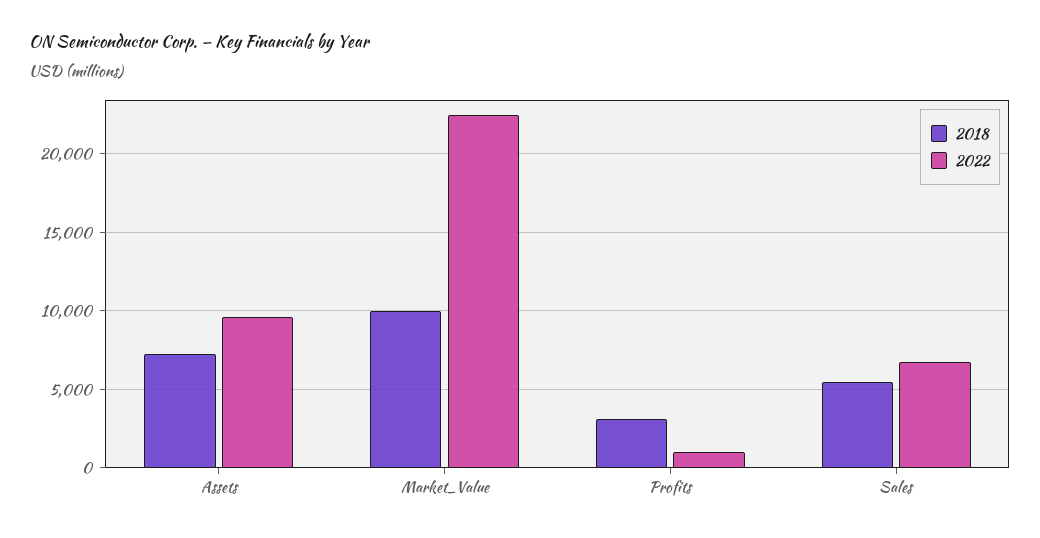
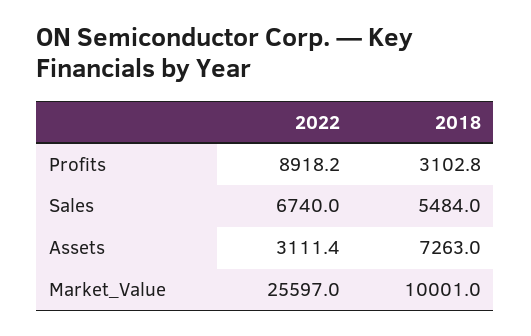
  {
    "2018": {
      "Assets": 7263,
      "Market_Value": 10001,
      "Profits": 3102.8,
      "Sales": 5484
    },
    "2022": {
-     "Assets": 9500,
+     "Assets": 3111.4,
-     "Market_Value": 22500,
+     "Market_Value": 25597,
-     "Profits": 1000,
+     "Profits": 8918.2,
      "Sales": 6740
    }
  }

